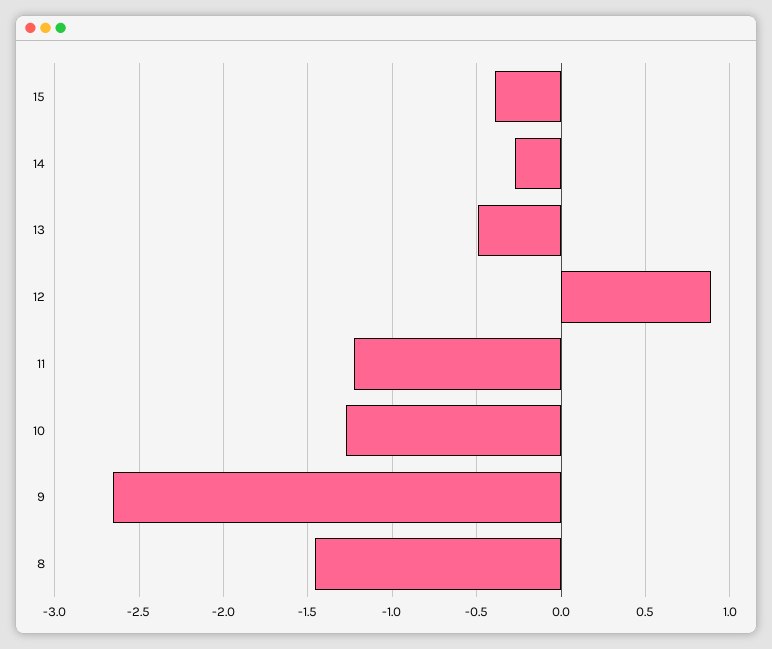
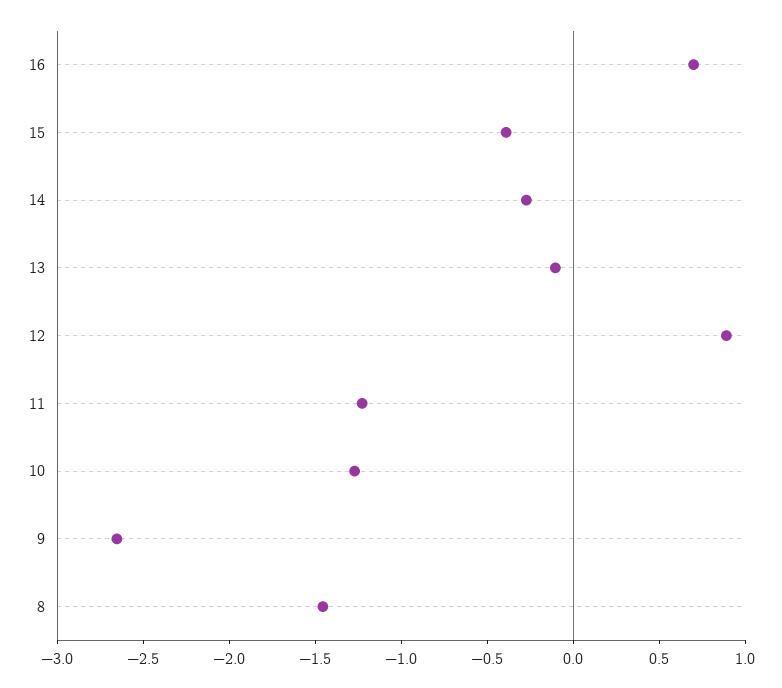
  {
    "15": -0.4,
    "14": -0.25,
-   "13": -0.5,
+   "13": -0.1,
    "12": 0.9,
    "11": -1.25,
    "10": -1.25,
    "9": -2.65,
-   "8": -1.45
+   "8": -1.45,
+   "16": 0.7
  }

